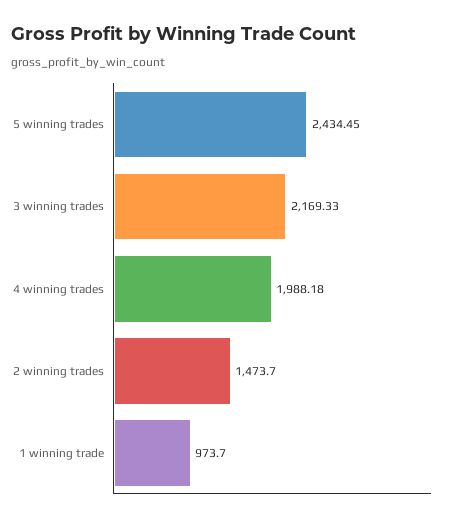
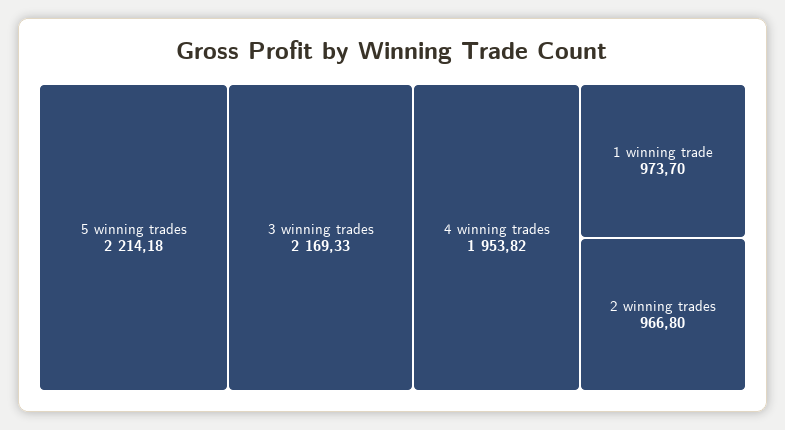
  {
-   "5 winning trades": 2434.45,
+   "5 winning trades": 2214.18,
    "3 winning trades": 2169.33,
-   "4 winning trades": 1988.18,
+   "4 winning trades": 1953.82,
-   "2 winning trades": 1473.7,
+   "2 winning trades": 966.8,
    "1 winning trade": 973.7
  }

